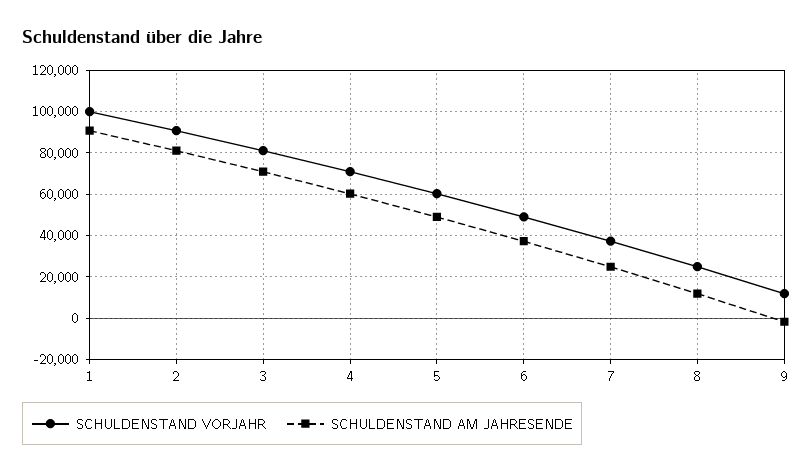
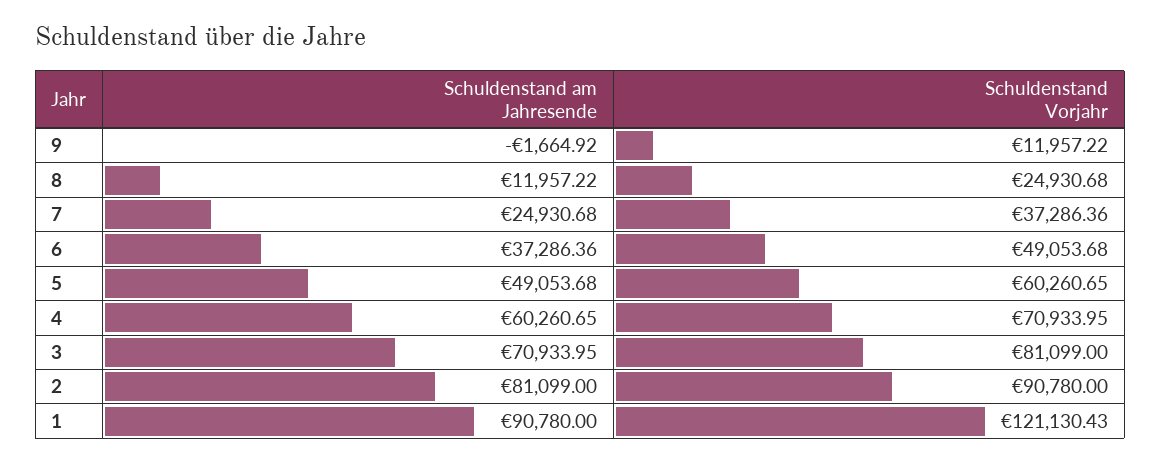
  {
    "SCHULDENSTAND VORJAHR": {
-     "1": 100000,
+     "1": 121130.43,
      "2": 90780,
      "3": 81099,
      "4": 70933.95,
      "5": 60260.65,
      "6": 49053.68,
      "7": 37286.36,
      "8": 24930.68,
      "9": 11957.22
    },
    "SCHULDENSTAND AM JAHRESENDE": {
      "1": 90780,
      "2": 81099,
      "3": 70933.95,
      "4": 60260.65,
      "5": 49053.68,
      "6": 37286.36,
      "7": 24930.68,
      "8": 11957.22,
      "9": -1664.92
    }
  }

